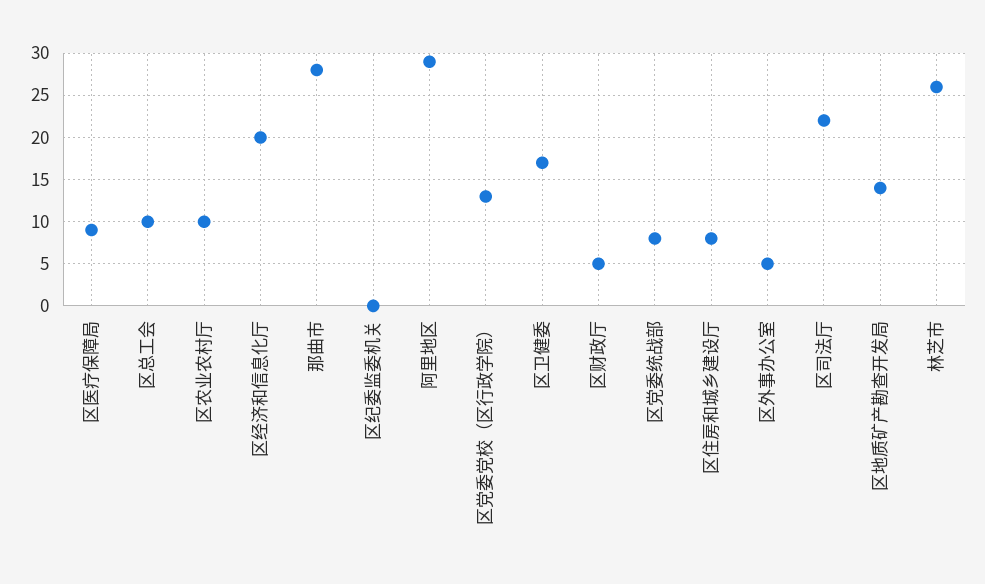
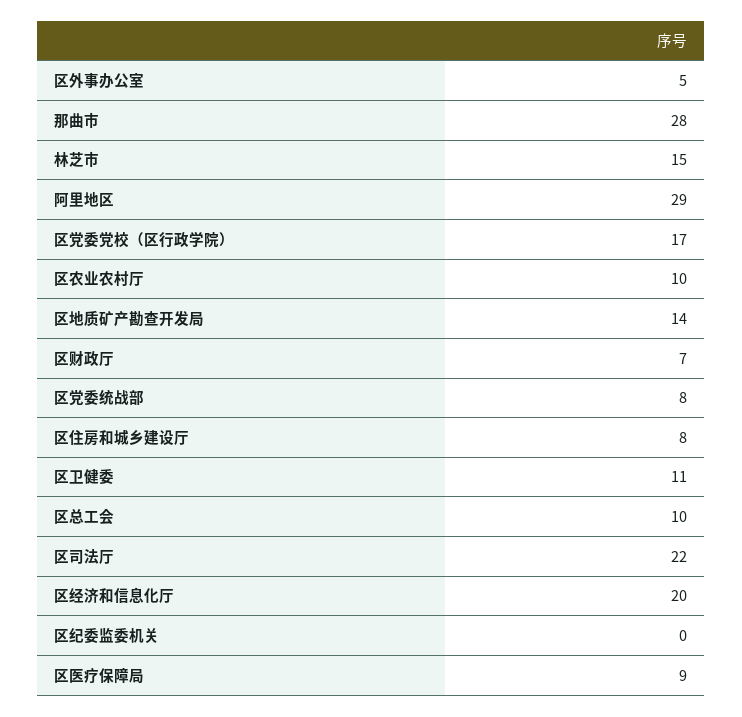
  {
    "区医疗保障局": 9,
    "区总工会": 10,
    "区农业农村厅": 10,
    "区经济和信息化厅": 20,
    "那曲市": 28,
    "区纪委监委机关": 0,
    "阿里地区": 29,
-   "区党委党校（区行政学院）": 13,
+   "区党委党校（区行政学院）": 17,
-   "区卫健委": 17,
+   "区卫健委": 11,
-   "区财政厅": 5,
+   "区财政厅": 7,
    "区党委统战部": 8,
    "区住房和城乡建设厅": 8,
    "区外事办公室": 5,
    "区司法厅": 22,
    "区地质矿产勘查开发局": 14,
-   "林芝市": 26
+   "林芝市": 15
  }

